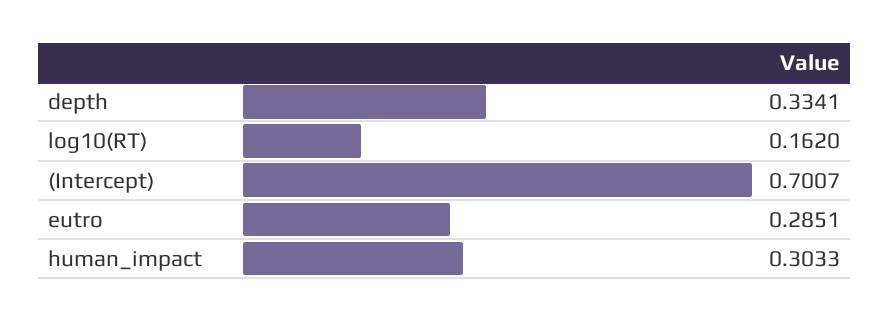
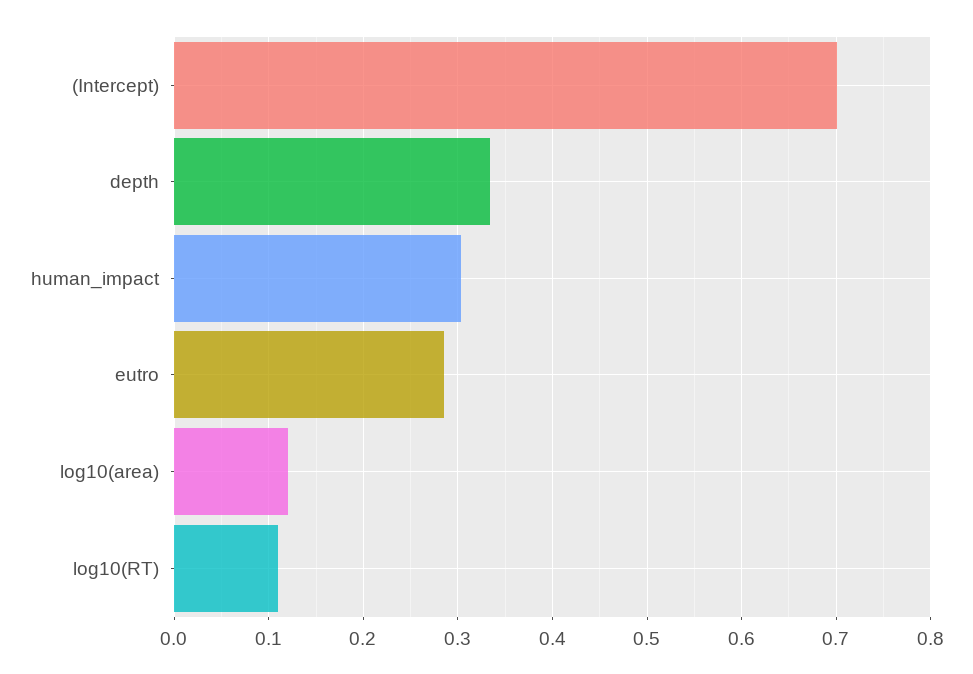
  {
    "depth": 0.3341,
-   "log10(RT)": 0.162,
+   "log10(RT)": 0.11,
    "(Intercept)": 0.7007,
    "eutro": 0.2851,
-   "human_impact": 0.3033
+   "human_impact": 0.3033,
+   "log10(area)": 0.12
  }

